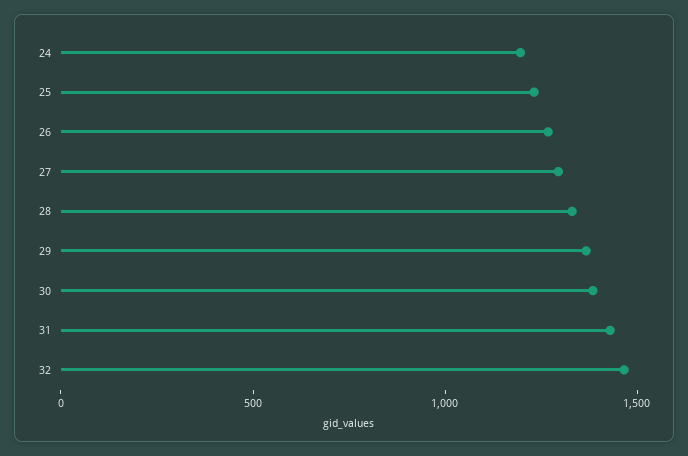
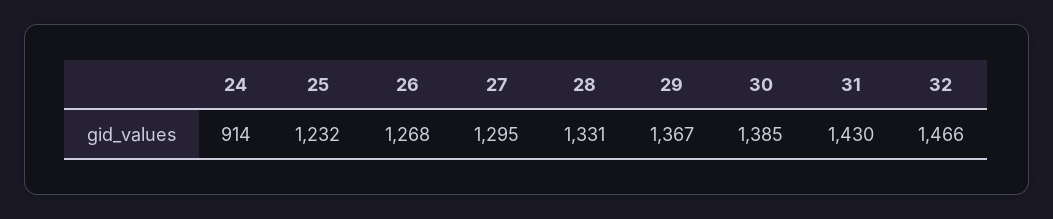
  {
-   "24": 1200,
+   "24": 914,
    "25": 1232,
    "26": 1268,
    "27": 1295,
    "28": 1331,
    "29": 1367,
    "30": 1385,
    "31": 1430,
    "32": 1466
  }

